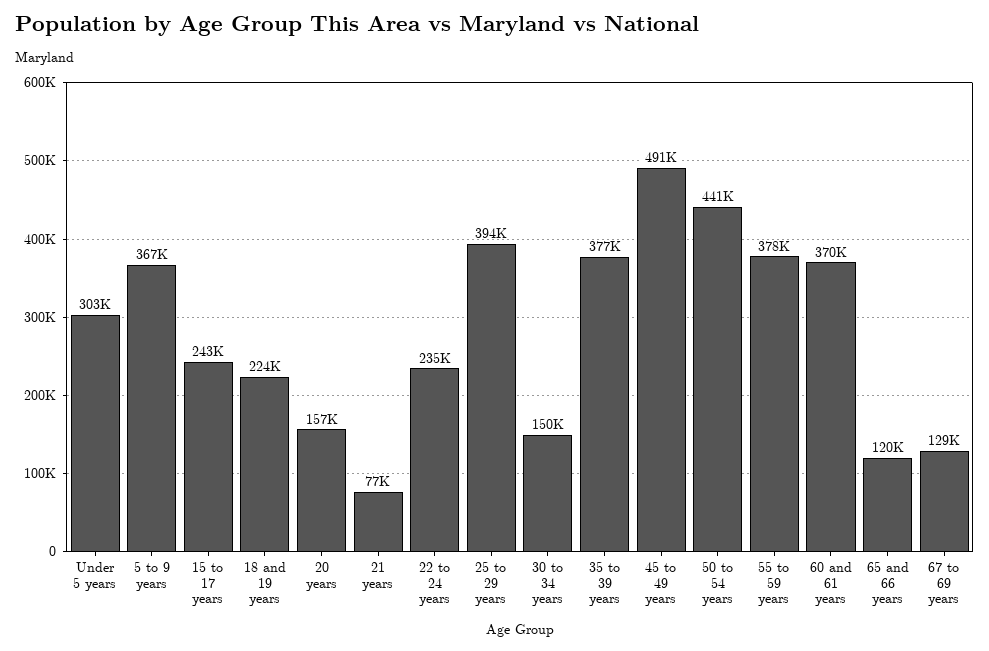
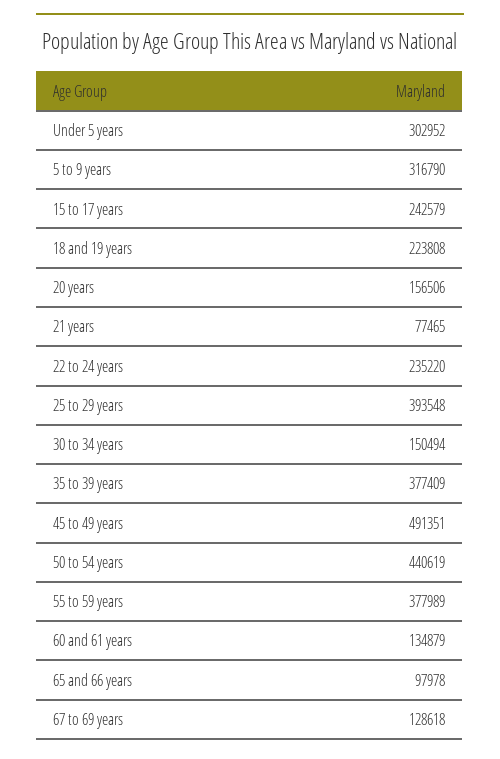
  {
    "Under 5 years": 302952,
-   "5 to 9 years": 367000,
+   "5 to 9 years": 316790,
    "15 to 17 years": 242579,
    "18 and 19 years": 223808,
    "20 years": 156506,
    "21 years": 77465,
    "22 to 24 years": 235220,
    "25 to 29 years": 393548,
    "30 to 34 years": 150494,
    "35 to 39 years": 377409,
    "45 to 49 years": 491351,
    "50 to 54 years": 440619,
    "55 to 59 years": 377989,
-   "60 and 61 years": 370000,
+   "60 and 61 years": 134879,
-   "65 and 66 years": 120000,
+   "65 and 66 years": 97978,
    "67 to 69 years": 128618
  }

